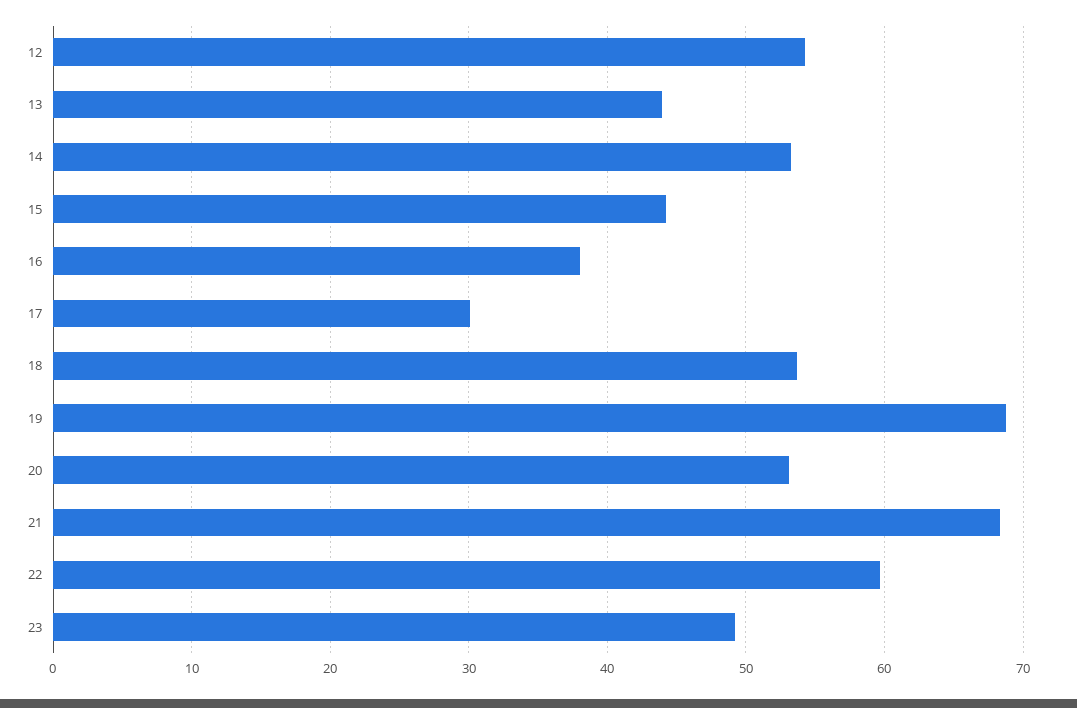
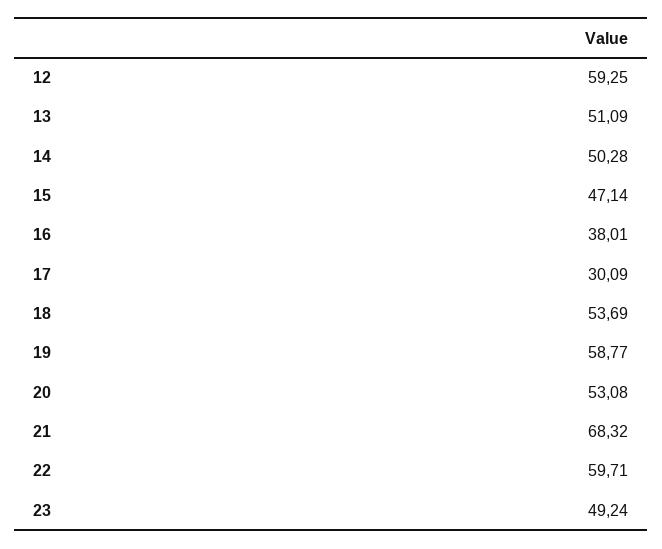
  {
-   "12": 54,
+   "12": 59.25,
-   "13": 44,
+   "13": 51.09,
-   "14": 53,
+   "14": 50.28,
-   "15": 44,
+   "15": 47.14,
    "16": 38.01,
    "17": 30.09,
    "18": 53.69,
-   "19": 69,
+   "19": 58.77,
    "20": 53.08,
    "21": 68.32,
    "22": 59.71,
    "23": 49.24
  }

